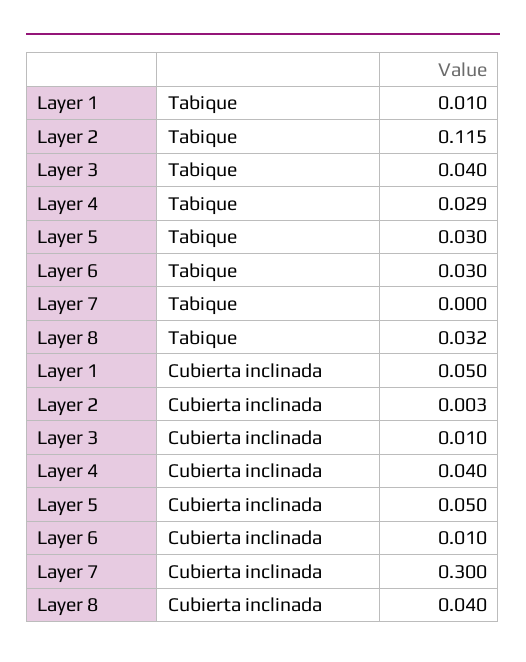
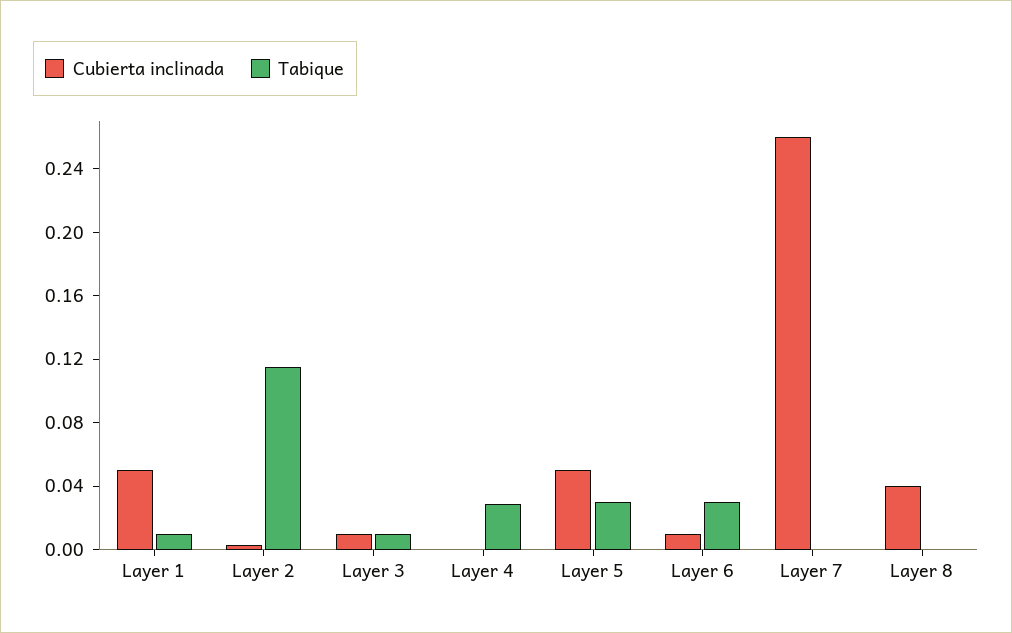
  {
    "Tabique": {
      "Layer 1": 0.01,
      "Layer 2": 0.115,
-     "Layer 3": 0.04,
+     "Layer 3": 0.01,
      "Layer 4": 0.029,
      "Layer 5": 0.03,
      "Layer 6": 0.03,
      "Layer 7": 0,
-     "Layer 8": 0.032
+     "Layer 8": 0
    },
    "Cubierta inclinada": {
      "Layer 1": 0.05,
      "Layer 2": 0.003,
      "Layer 3": 0.01,
-     "Layer 4": 0.04,
+     "Layer 4": 0,
      "Layer 5": 0.05,
      "Layer 6": 0.01,
-     "Layer 7": 0.3,
+     "Layer 7": 0.26,
      "Layer 8": 0.04
    }
  }

